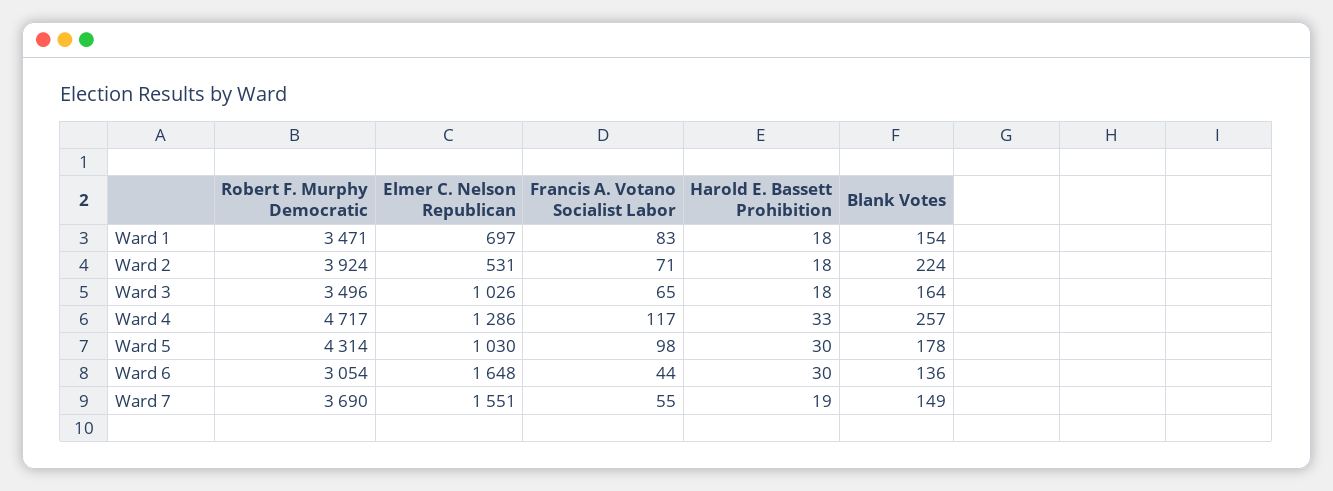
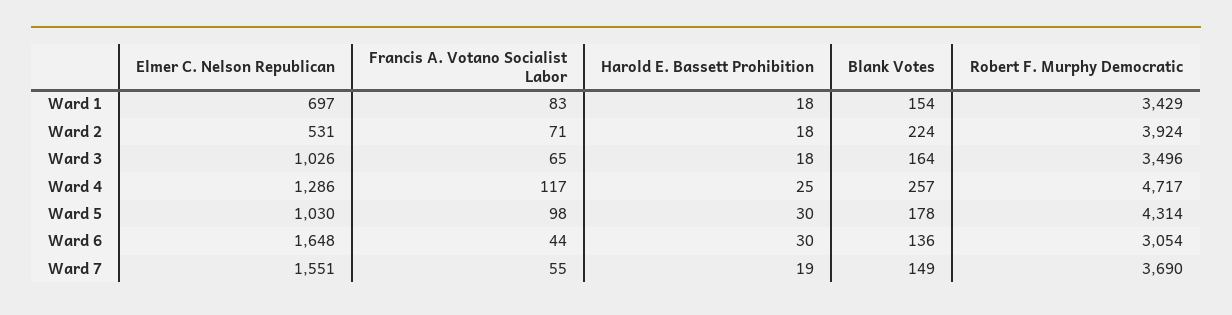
  {
    "Robert F. Murphy Democratic": {
-     "Ward 1": 3471,
+     "Ward 1": 3429,
      "Ward 2": 3924,
      "Ward 3": 3496,
      "Ward 4": 4717,
      "Ward 5": 4314,
      "Ward 6": 3054,
      "Ward 7": 3690
    },
    "Elmer C. Nelson Republican": {
      "Ward 1": 697,
      "Ward 2": 531,
      "Ward 3": 1026,
      "Ward 4": 1286,
      "Ward 5": 1030,
      "Ward 6": 1648,
      "Ward 7": 1551
    },
    "Francis A. Votano Socialist Labor": {
      "Ward 1": 83,
      "Ward 2": 71,
      "Ward 3": 65,
      "Ward 4": 117,
      "Ward 5": 98,
      "Ward 6": 44,
      "Ward 7": 55
    },
    "Harold E. Bassett Prohibition": {
      "Ward 1": 18,
      "Ward 2": 18,
      "Ward 3": 18,
-     "Ward 4": 33,
+     "Ward 4": 25,
      "Ward 5": 30,
      "Ward 6": 30,
      "Ward 7": 19
    },
    "Blank Votes": {
      "Ward 1": 154,
      "Ward 2": 224,
      "Ward 3": 164,
      "Ward 4": 257,
      "Ward 5": 178,
      "Ward 6": 136,
      "Ward 7": 149
    }
  }

